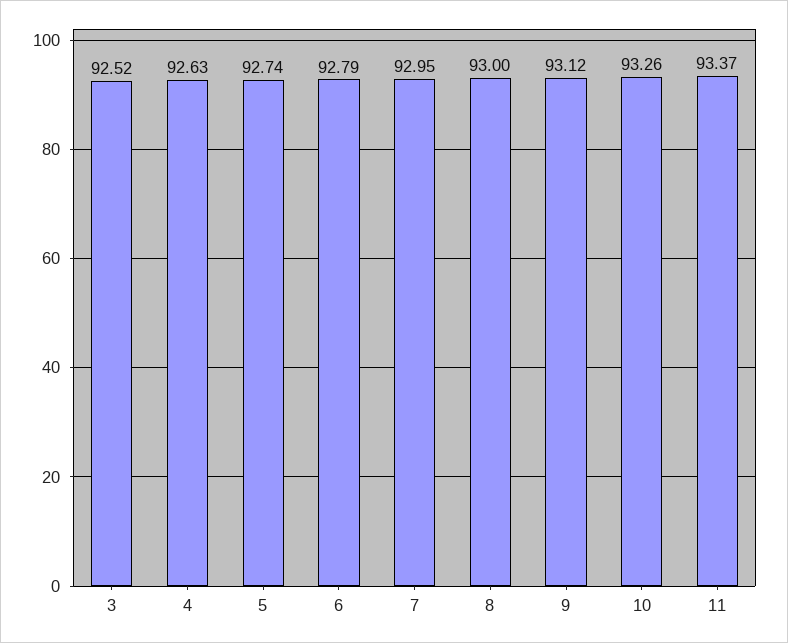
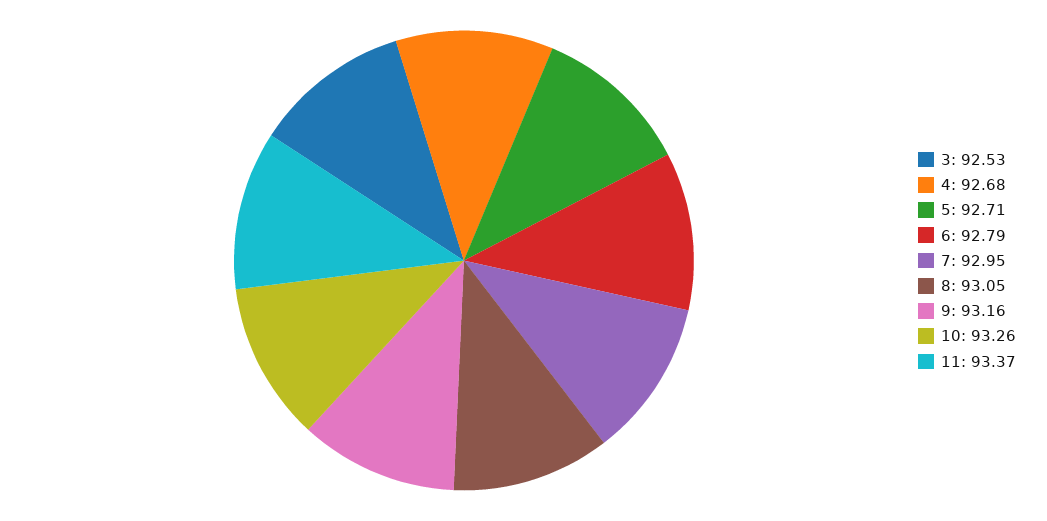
  {
-   "3": 92.52,
+   "3": 92.53,
-   "4": 92.63,
+   "4": 92.68,
-   "5": 92.74,
+   "5": 92.71,
    "6": 92.79,
    "7": 92.95,
-   "8": 93,
+   "8": 93.05,
-   "9": 93.12,
+   "9": 93.16,
    "10": 93.26,
    "11": 93.37
  }

